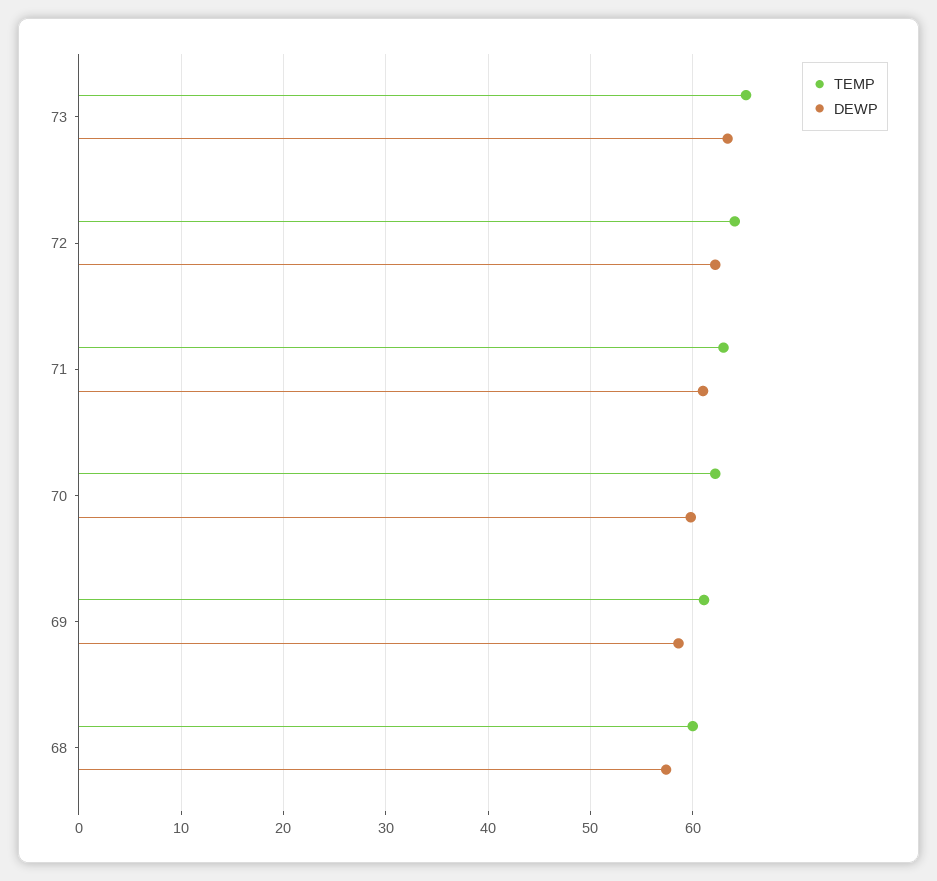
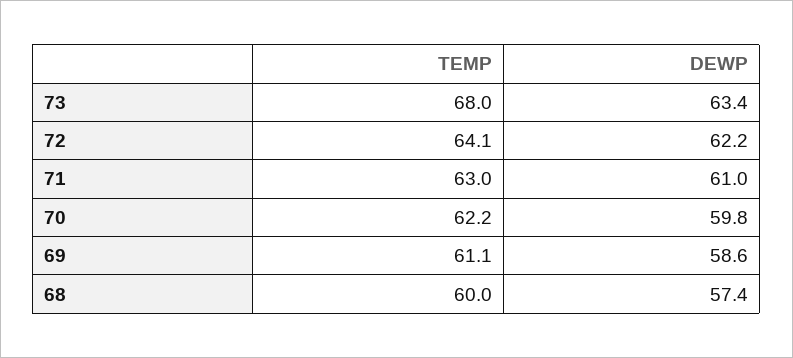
  {
    "TEMP": {
-     "73": 65,
+     "73": 68,
      "72": 64.1,
      "71": 63,
      "70": 62.2,
      "69": 61.1,
      "68": 60
    },
    "DEWP": {
      "73": 63.4,
      "72": 62.2,
      "71": 61,
      "70": 59.8,
      "69": 58.6,
      "68": 57.4
    }
  }

